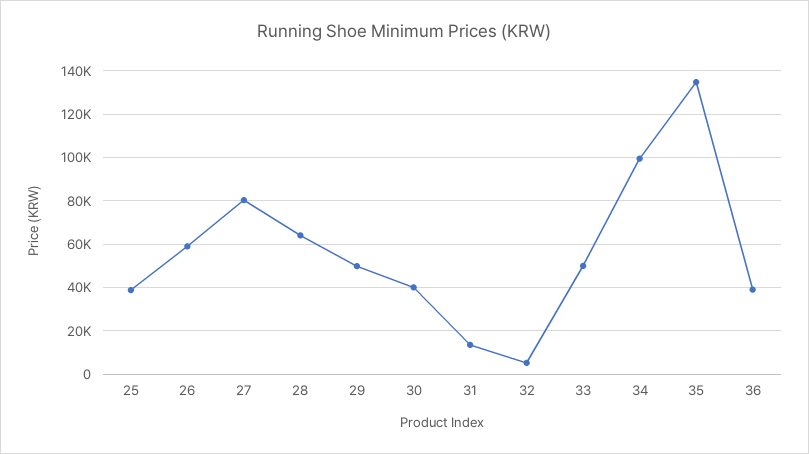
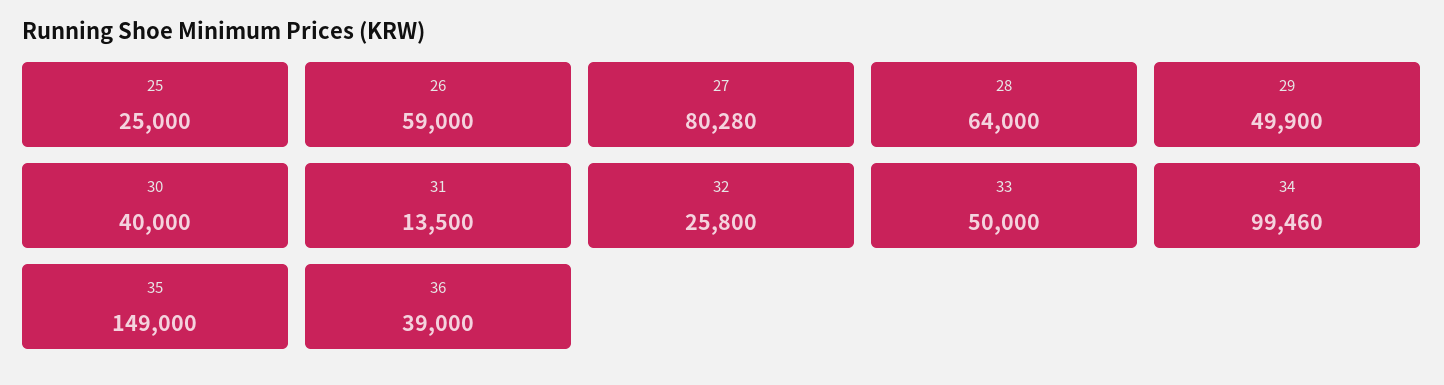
  {
-   "25": 40000,
+   "25": 25000,
    "26": 59000,
    "27": 80280,
    "28": 64000,
    "29": 49900,
    "30": 40000,
    "31": 13500,
-   "32": 5000,
+   "32": 25800,
    "33": 50000,
    "34": 99460,
-   "35": 135000,
+   "35": 149000,
    "36": 39000
  }

